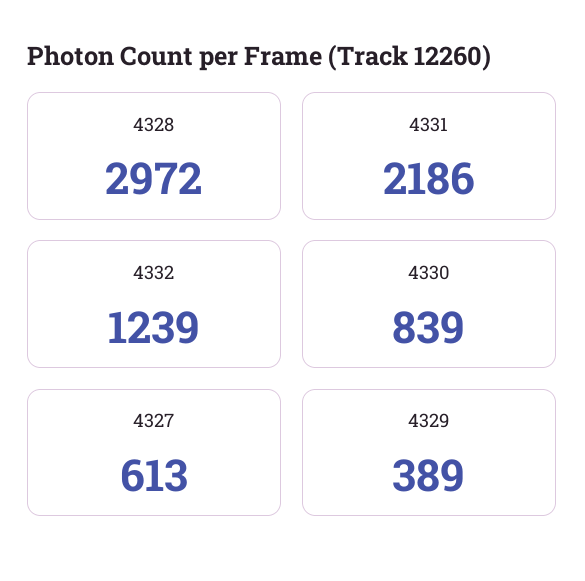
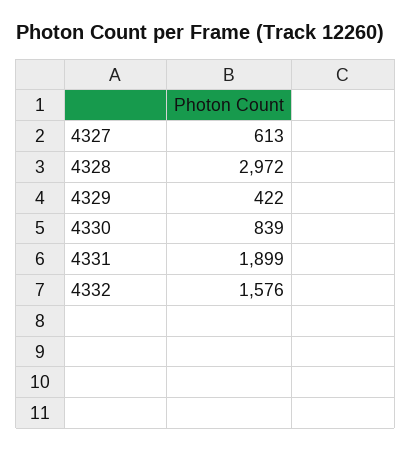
  {
    "4328": 2972,
-   "4331": 2186,
+   "4331": 1899,
-   "4332": 1239,
+   "4332": 1576,
    "4330": 839,
    "4327": 613,
-   "4329": 389
+   "4329": 422
  }

